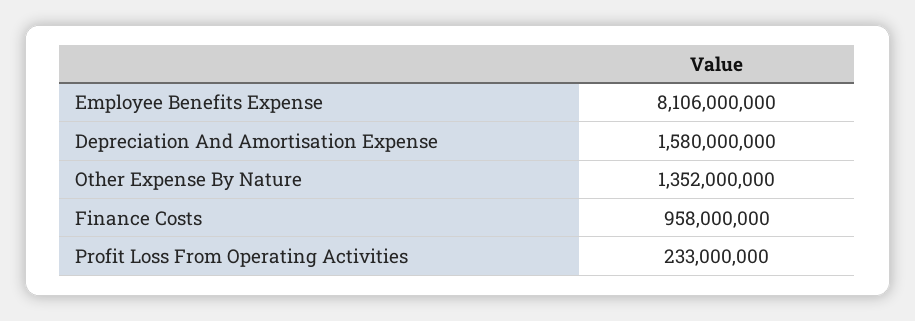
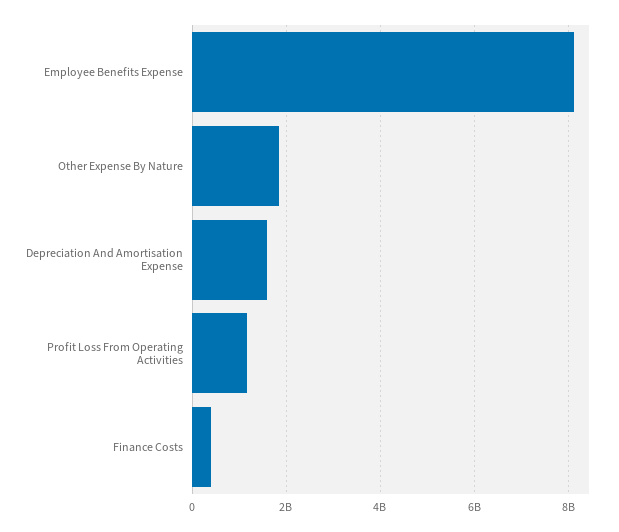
  {
    "Employee Benefits Expense": 8106000000,
    "Depreciation And Amortisation Expense": 1580000000,
-   "Other Expense By Nature": 1352000000,
+   "Other Expense By Nature": 1800000000,
-   "Finance Costs": 958000000,
+   "Finance Costs": 400000000,
-   "Profit Loss From Operating Activities": 233000000
+   "Profit Loss From Operating Activities": 1200000000
  }

